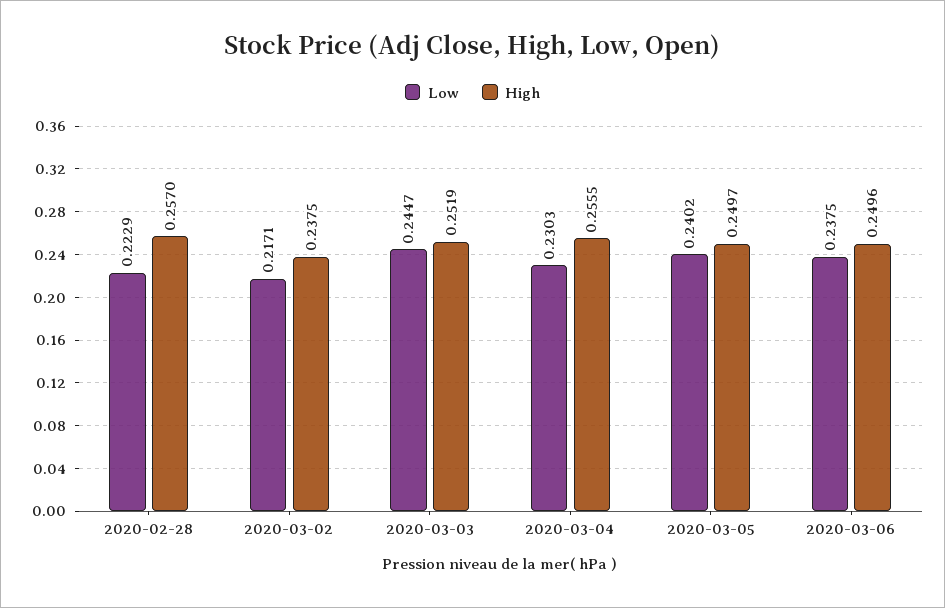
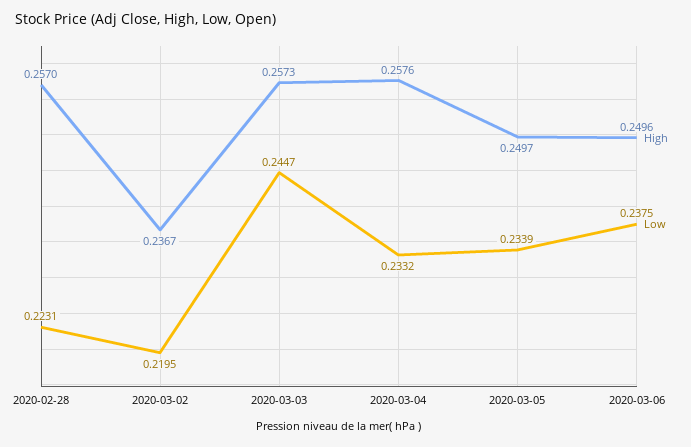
  {
    "Low": {
-     "2020-02-28": 0.2229,
+     "2020-02-28": 0.2231,
-     "2020-03-02": 0.2171,
+     "2020-03-02": 0.2195,
      "2020-03-03": 0.2447,
-     "2020-03-04": 0.2303,
+     "2020-03-04": 0.2332,
-     "2020-03-05": 0.2402,
+     "2020-03-05": 0.2339,
      "2020-03-06": 0.2375
    },
    "High": {
      "2020-02-28": 0.257,
-     "2020-03-02": 0.2375,
+     "2020-03-02": 0.2367,
-     "2020-03-03": 0.2519,
+     "2020-03-03": 0.2573,
-     "2020-03-04": 0.2555,
+     "2020-03-04": 0.2576,
      "2020-03-05": 0.2497,
      "2020-03-06": 0.2496
    }
  }

